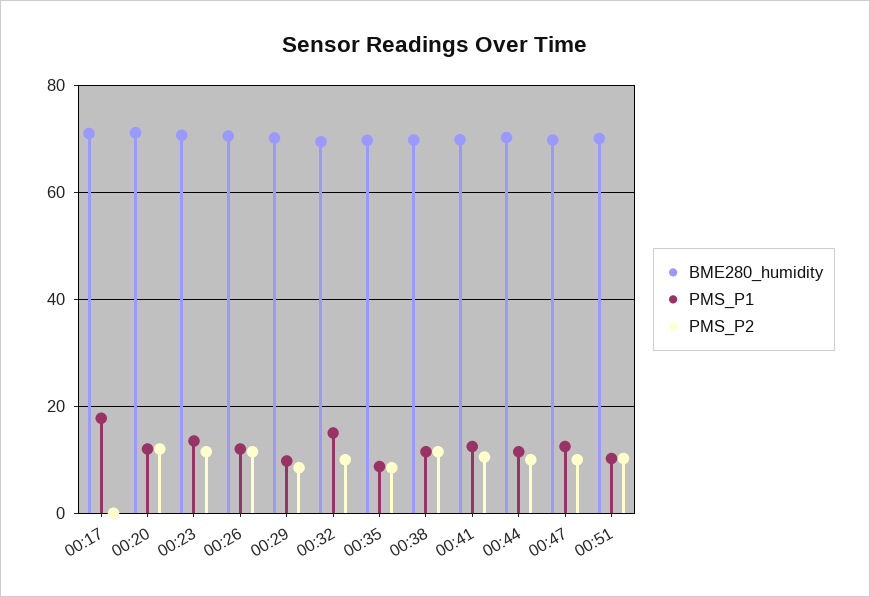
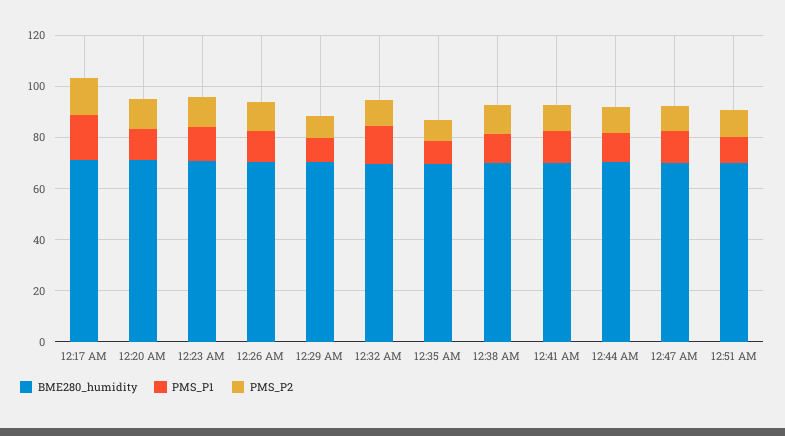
  {
    "BME280_humidity": {
      "00:17": 72,
      "00:20": 72,
      "00:23": 70,
      "00:26": 70,
      "00:29": 70,
      "00:32": 70,
      "00:35": 70,
      "00:38": 70,
      "00:41": 70,
      "00:44": 70,
      "00:47": 70,
      "00:51": 70
    },
    "PMS_P1": {
      "00:17": 18,
      "00:20": 12,
      "00:23": 14,
      "00:26": 12,
      "00:29": 10,
      "00:32": 16,
      "00:35": 8,
      "00:38": 12,
      "00:41": 12,
      "00:44": 12,
      "00:47": 12,
      "00:51": 10
    },
    "PMS_P2": {
-     "00:17": 0,
+     "00:17": 15,
      "00:20": 12,
      "00:23": 12,
      "00:26": 12,
      "00:29": 8,
      "00:32": 10,
      "00:35": 8,
      "00:38": 12,
      "00:41": 10,
      "00:44": 10,
      "00:47": 10,
      "00:51": 10
    }
  }

